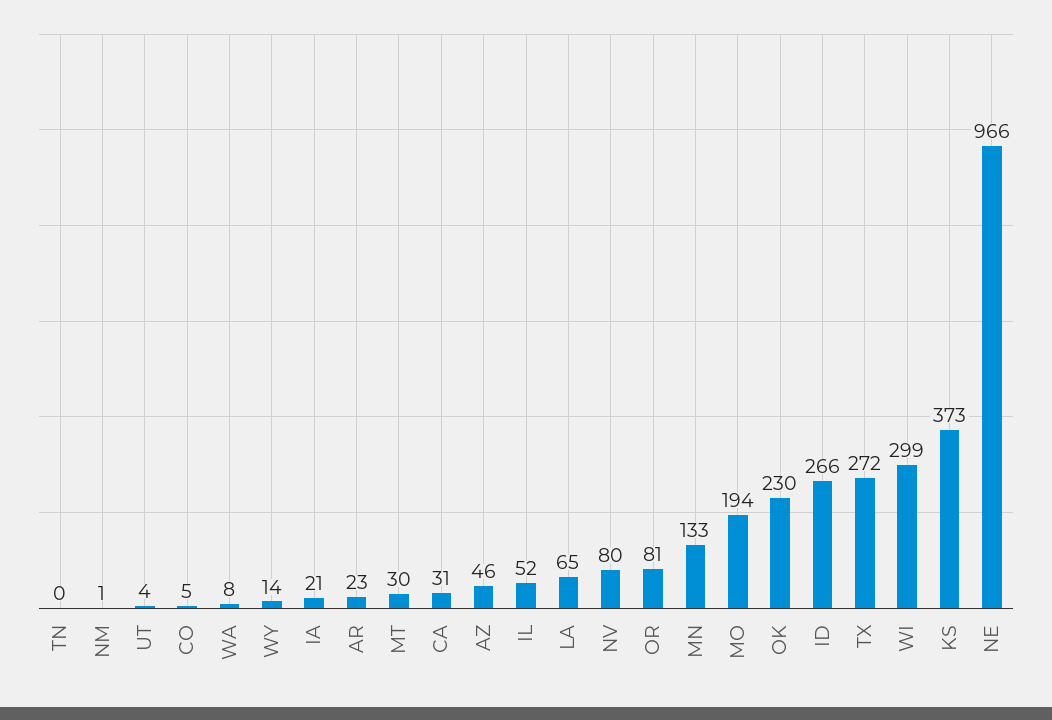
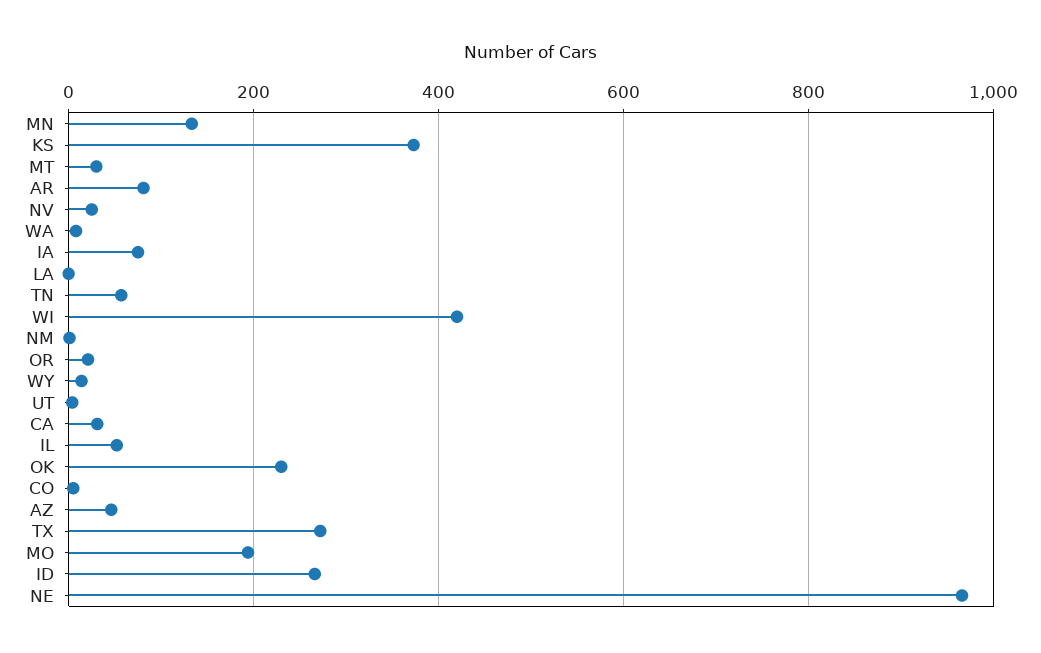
  {
-   "TN": 0,
+   "TN": 60,
    "NM": 1,
    "UT": 4,
    "CO": 5,
    "WA": 8,
    "WY": 14,
-   "IA": 21,
+   "IA": 80,
-   "AR": 23,
+   "AR": 80,
    "MT": 30,
    "CA": 31,
    "AZ": 46,
    "IL": 52,
-   "LA": 65,
+   "LA": 0,
-   "NV": 80,
+   "NV": 20,
-   "OR": 81,
+   "OR": 20,
    "MN": 133,
    "MO": 194,
    "OK": 230,
    "ID": 266,
    "TX": 272,
-   "WI": 299,
+   "WI": 420,
    "KS": 373,
    "NE": 966
  }

